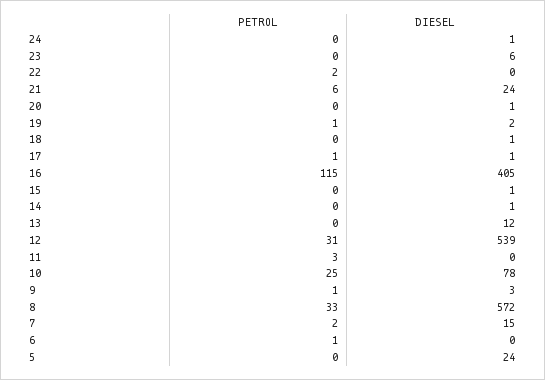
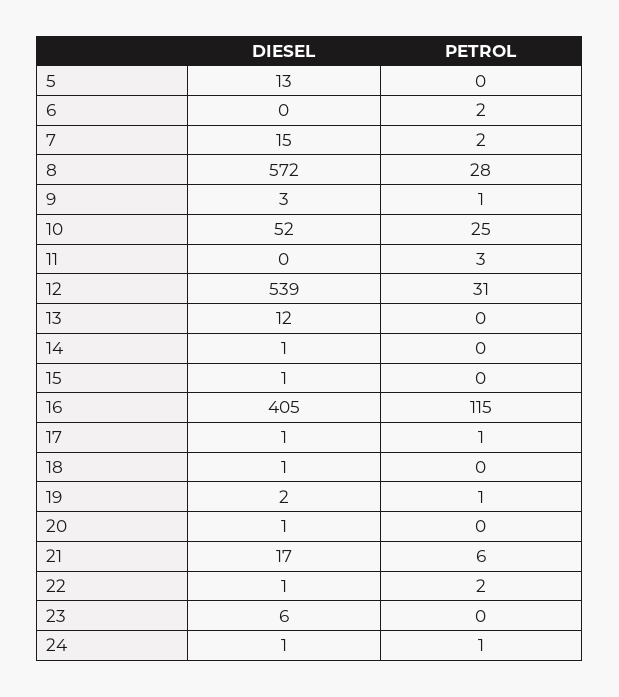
  {
    "PETROL": {
-     "24": 0,
+     "24": 1,
      "23": 0,
      "22": 2,
      "21": 6,
      "20": 0,
      "19": 1,
      "18": 0,
      "17": 1,
      "16": 115,
      "15": 0,
      "14": 0,
      "13": 0,
      "12": 31,
      "11": 3,
      "10": 25,
      "9": 1,
-     "8": 33,
+     "8": 28,
      "7": 2,
-     "6": 1,
+     "6": 2,
      "5": 0
    },
    "DIESEL": {
      "24": 1,
      "23": 6,
-     "22": 0,
+     "22": 1,
-     "21": 24,
+     "21": 17,
      "20": 1,
      "19": 2,
      "18": 1,
      "17": 1,
      "16": 405,
      "15": 1,
      "14": 1,
      "13": 12,
      "12": 539,
      "11": 0,
-     "10": 78,
+     "10": 52,
      "9": 3,
      "8": 572,
      "7": 15,
      "6": 0,
-     "5": 24
+     "5": 13
    }
  }

